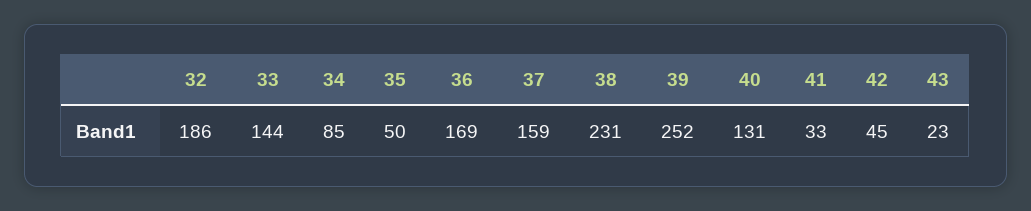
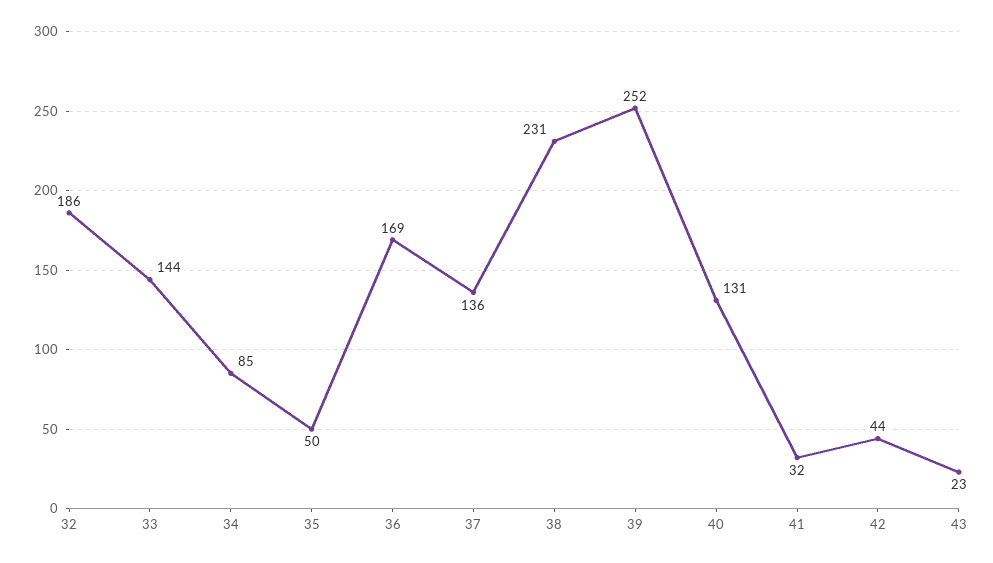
  {
    "32": 186,
    "33": 144,
    "34": 85,
    "35": 50,
    "36": 169,
-   "37": 159,
+   "37": 136,
    "38": 231,
    "39": 252,
    "40": 131,
-   "41": 33,
+   "41": 32,
-   "42": 45,
+   "42": 44,
    "43": 23
  }

